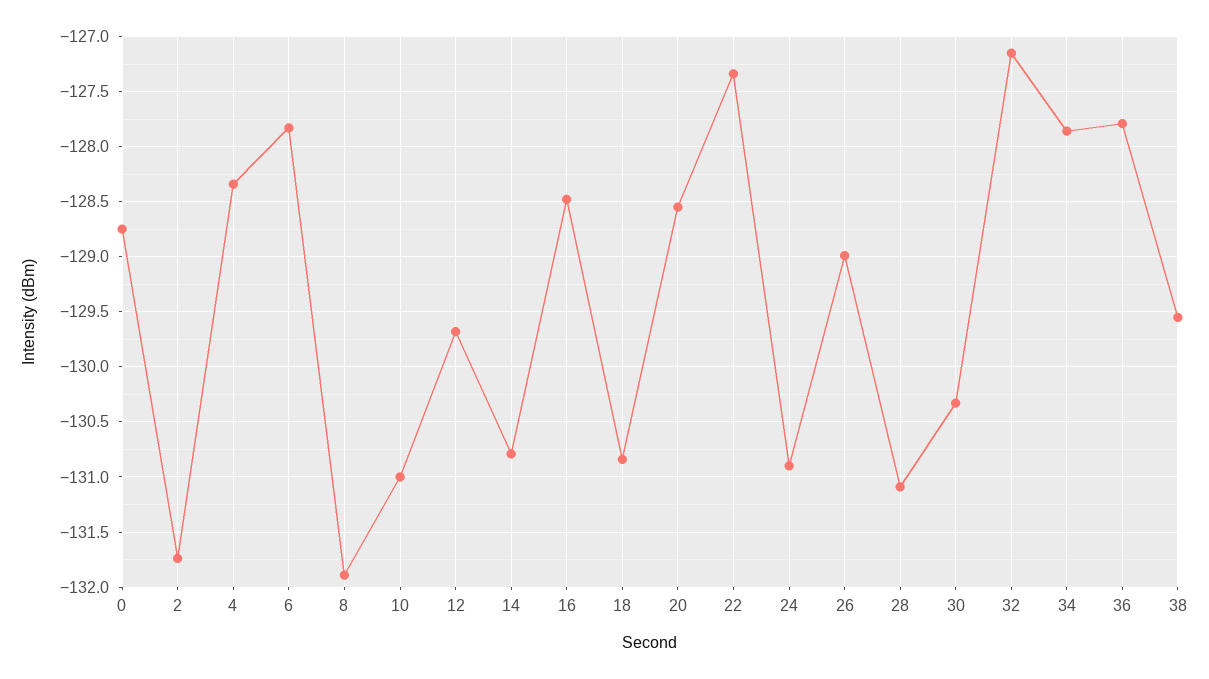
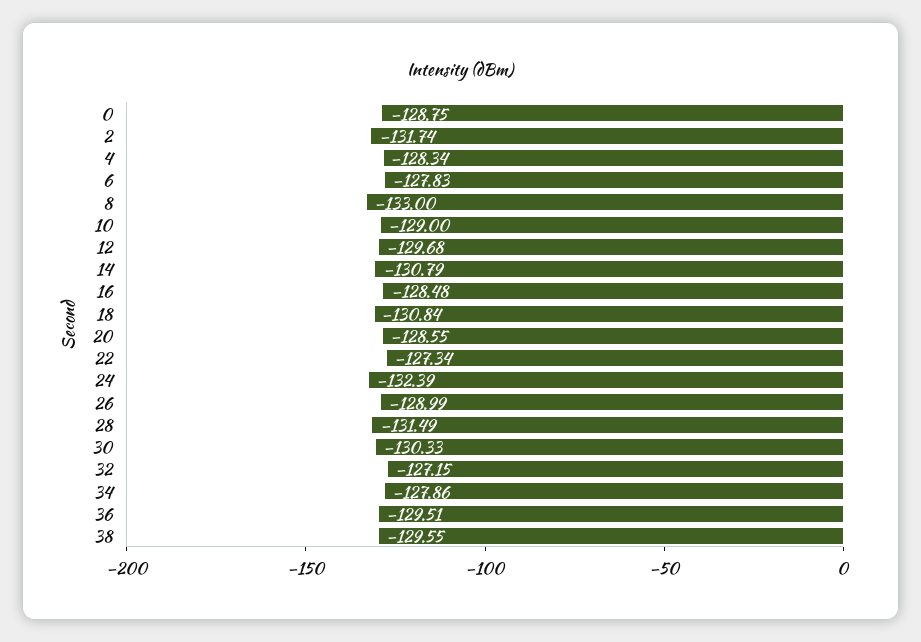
  {
    "0": -128.75,
    "2": -131.74,
    "4": -128.34,
    "6": -127.83,
-   "8": -131.9,
+   "8": -133,
-   "10": -131,
+   "10": -129,
    "12": -129.68,
    "14": -130.79,
    "16": -128.48,
    "18": -130.84,
    "20": -128.55,
    "22": -127.34,
-   "24": -130.9,
+   "24": -132.39,
    "26": -128.99,
-   "28": -131.1,
+   "28": -131.49,
    "30": -130.33,
    "32": -127.15,
    "34": -127.86,
-   "36": -127.8,
+   "36": -129.51,
    "38": -129.55
  }

